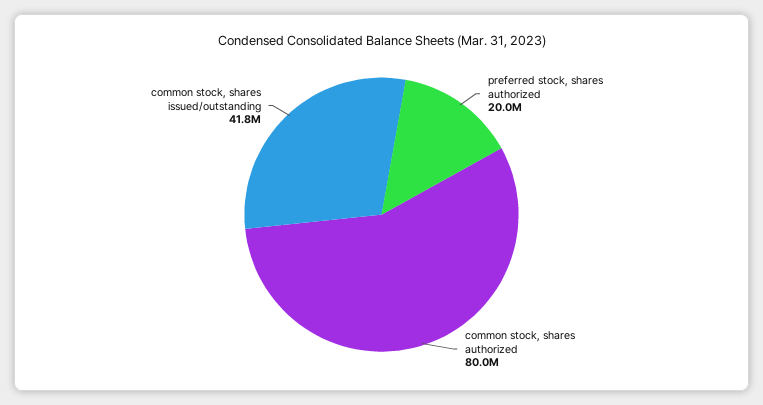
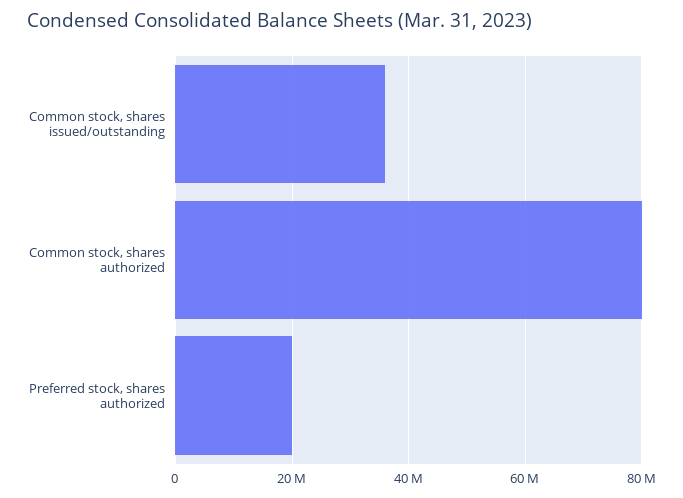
  {
    "preferred stock, shares authorized": 20000000,
    "common stock, shares authorized": 80000000,
-   "common stock, shares issued/outstanding": 41800000
+   "common stock, shares issued/outstanding": 36000000
  }

